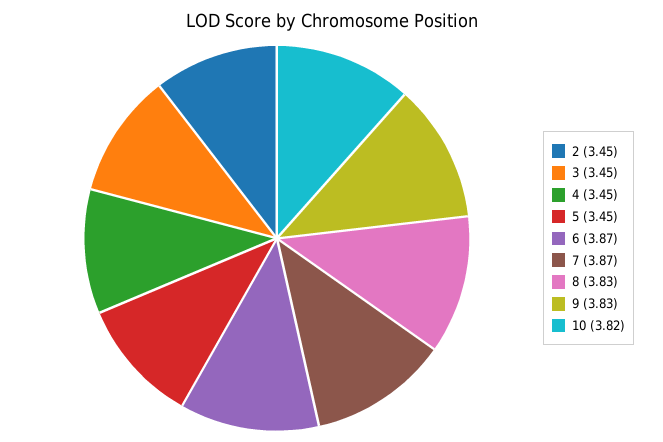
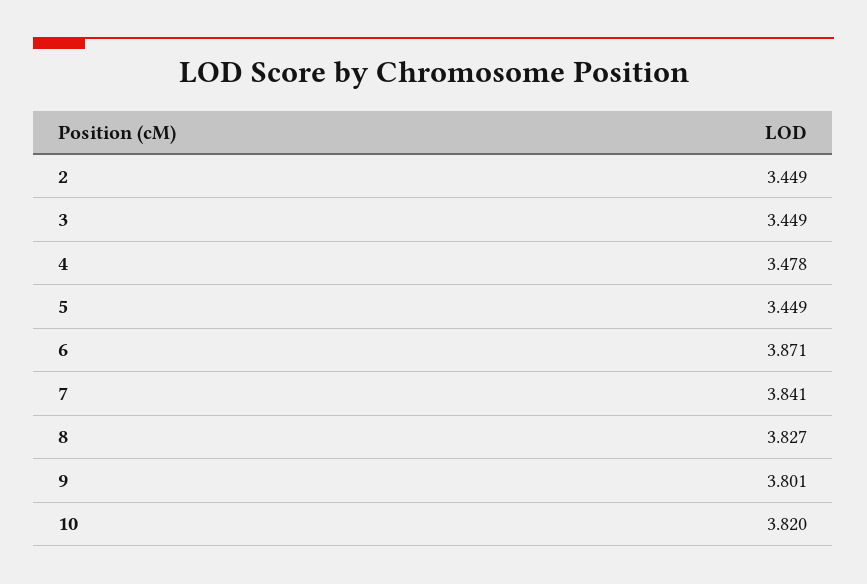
  {
    "2": 3.449,
    "3": 3.449,
-   "4": 3.45,
+   "4": 3.478,
    "5": 3.449,
    "6": 3.871,
-   "7": 3.87,
+   "7": 3.841,
    "8": 3.827,
-   "9": 3.83,
+   "9": 3.801,
    "10": 3.82
  }

